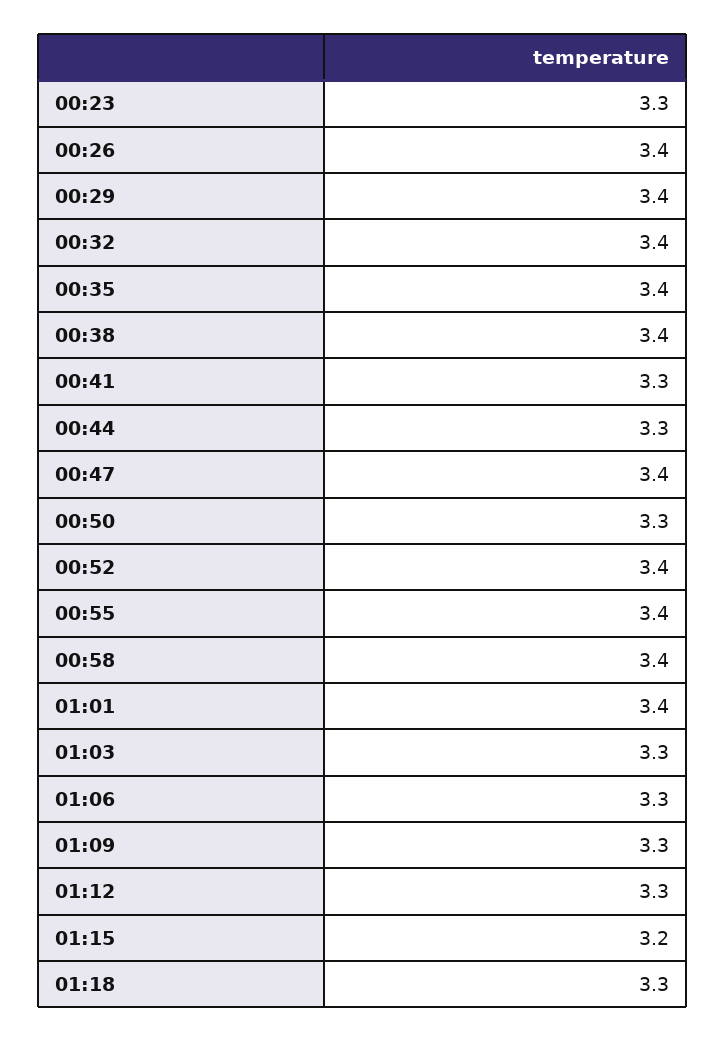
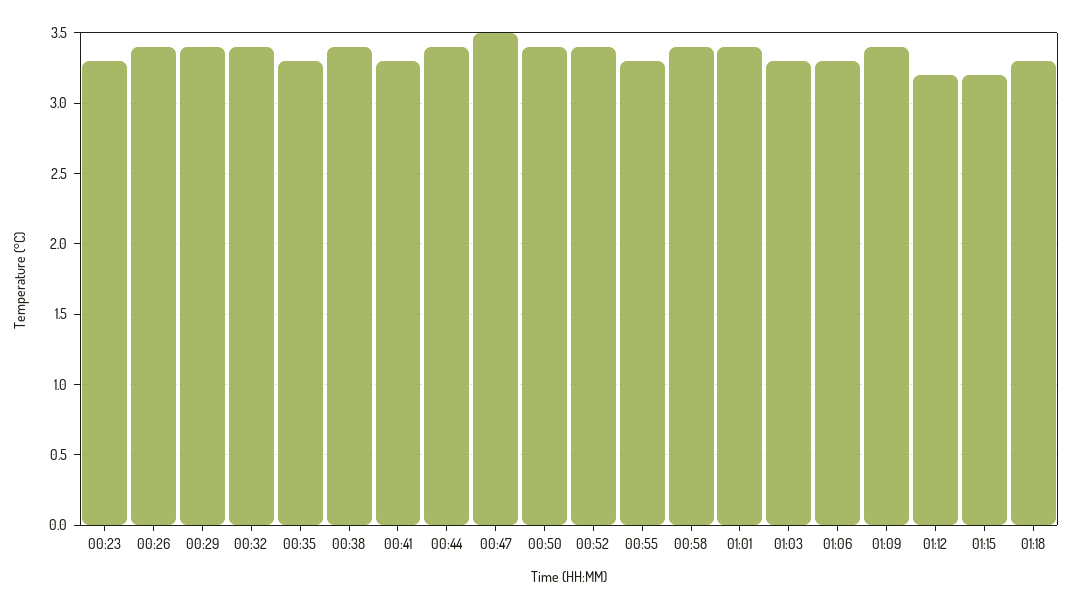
  {
    "00:23": 3.3,
    "00:26": 3.4,
    "00:29": 3.4,
    "00:32": 3.4,
-   "00:35": 3.4,
+   "00:35": 3.3,
    "00:38": 3.4,
    "00:41": 3.3,
-   "00:44": 3.3,
+   "00:44": 3.4,
-   "00:47": 3.4,
+   "00:47": 3.5,
-   "00:50": 3.3,
+   "00:50": 3.4,
    "00:52": 3.4,
-   "00:55": 3.4,
+   "00:55": 3.3,
    "00:58": 3.4,
    "01:01": 3.4,
    "01:03": 3.3,
    "01:06": 3.3,
-   "01:09": 3.3,
+   "01:09": 3.4,
-   "01:12": 3.3,
+   "01:12": 3.2,
    "01:15": 3.2,
    "01:18": 3.3
  }

